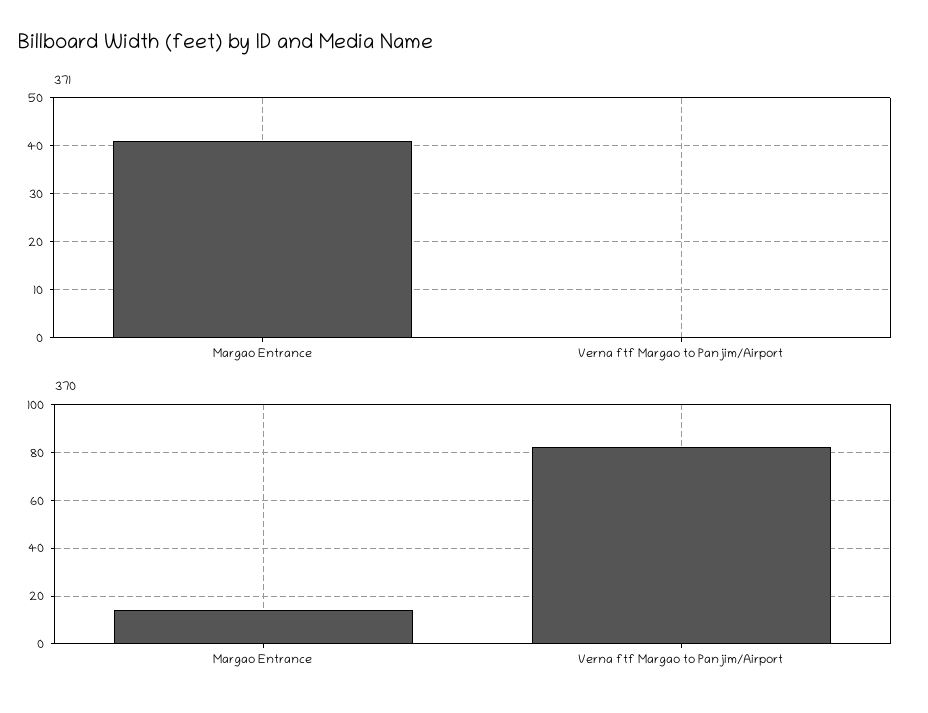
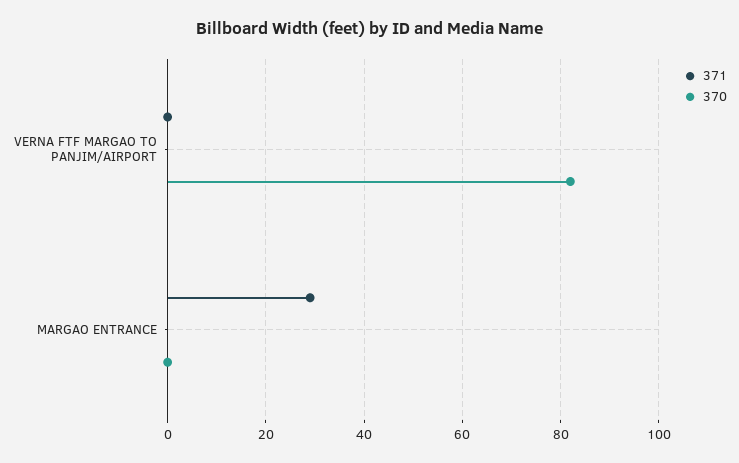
  {
    "371": {
-     "Margao Entrance": 40,
+     "Margao Entrance": 30,
      "Verna ftf Margao to Panjim/Airport": 0
    },
    "370": {
-     "Margao Entrance": 15,
+     "Margao Entrance": 0,
      "Verna ftf Margao to Panjim/Airport": 80
    }
  }

